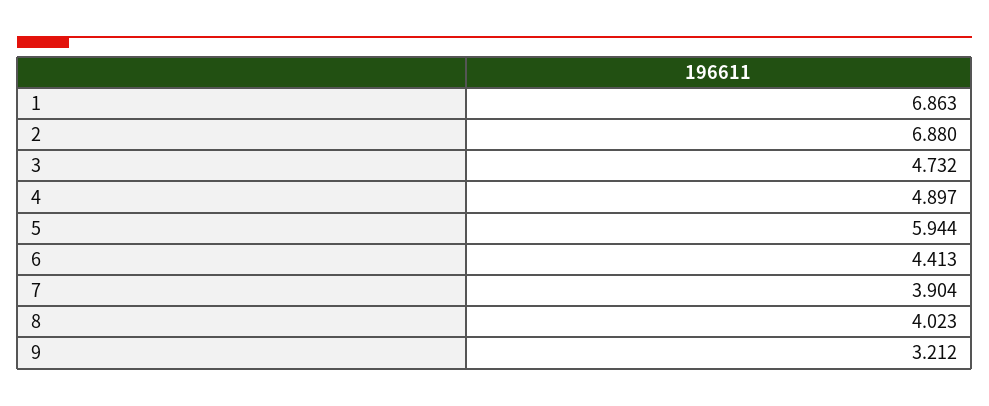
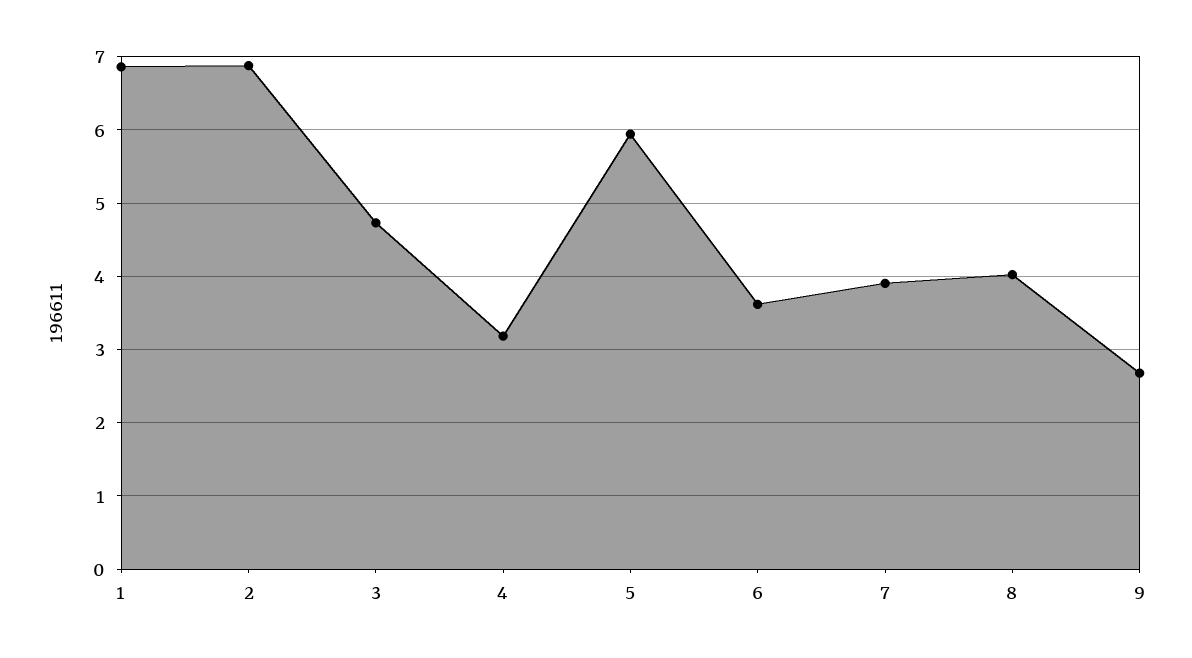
  {
    "1": 6.863,
    "2": 6.88,
    "3": 4.732,
-   "4": 4.897,
+   "4": 3.2,
    "5": 5.944,
-   "6": 4.413,
+   "6": 3.6,
    "7": 3.904,
    "8": 4.023,
-   "9": 3.212
+   "9": 2.7
  }

